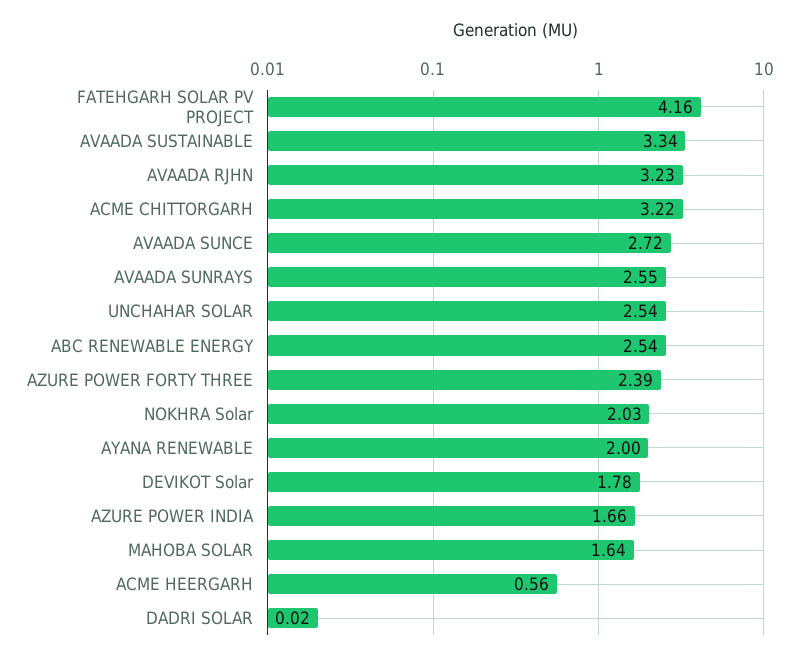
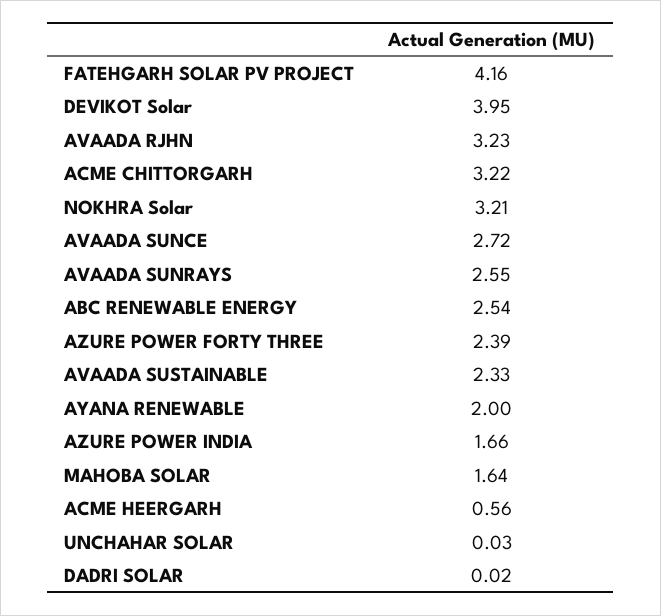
  {
    "FATEHGARH SOLAR PV PROJECT": 4.16,
-   "AVAADA SUSTAINABLE": 3.34,
+   "AVAADA SUSTAINABLE": 2.33,
    "AVAADA RJHN": 3.23,
    "ACME CHITTORGARH": 3.22,
    "AVAADA SUNCE": 2.72,
    "AVAADA SUNRAYS": 2.55,
-   "UNCHAHAR SOLAR": 2.54,
+   "UNCHAHAR SOLAR": 0.03,
    "ABC RENEWABLE ENERGY": 2.54,
    "AZURE POWER FORTY THREE": 2.39,
-   "NOKHRA Solar": 2.03,
+   "NOKHRA Solar": 3.21,
    "AYANA RENEWABLE": 2,
-   "DEVIKOT Solar": 1.78,
+   "DEVIKOT Solar": 3.95,
    "AZURE POWER INDIA": 1.66,
    "MAHOBA SOLAR": 1.64,
    "ACME HEERGARH": 0.56,
    "DADRI SOLAR": 0.02
  }

